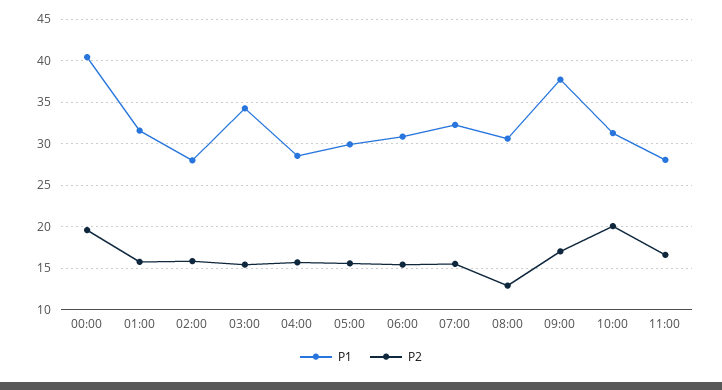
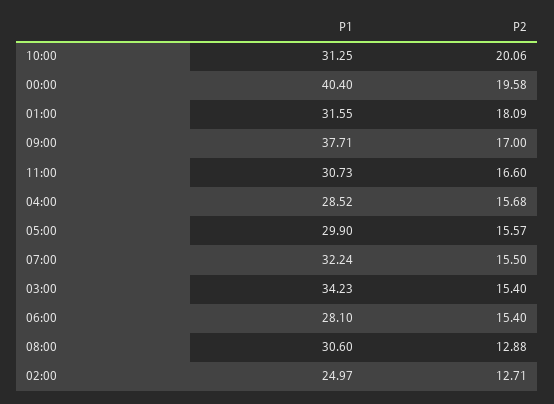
  {
    "P1": {
      "00:00": 40.4,
      "01:00": 31.55,
-     "02:00": 28,
+     "02:00": 24.97,
      "03:00": 34.23,
      "04:00": 28.52,
      "05:00": 29.9,
-     "06:00": 31,
+     "06:00": 28.1,
      "07:00": 32.24,
      "08:00": 30.6,
      "09:00": 37.71,
      "10:00": 31.25,
-     "11:00": 28
+     "11:00": 30.73
    },
    "P2": {
      "00:00": 19.58,
-     "01:00": 16,
+     "01:00": 18.09,
-     "02:00": 16,
+     "02:00": 12.71,
      "03:00": 15.4,
      "04:00": 15.68,
      "05:00": 15.57,
      "06:00": 15.4,
      "07:00": 15.5,
      "08:00": 12.88,
      "09:00": 17,
      "10:00": 20.06,
      "11:00": 16.6
    }
  }

